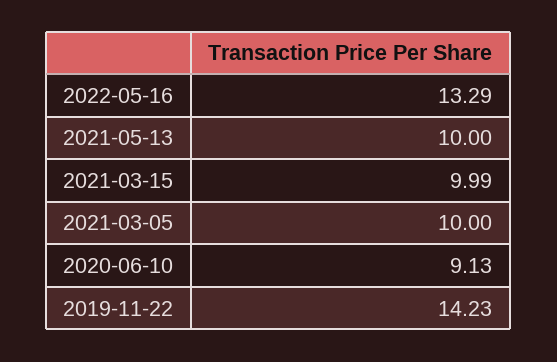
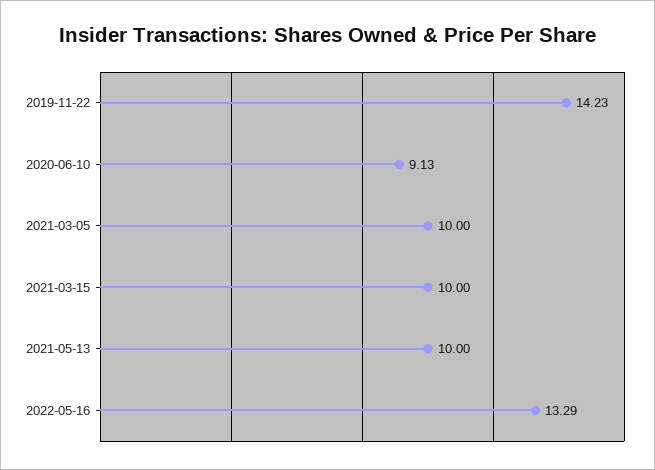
  {
    "2022-05-16": 13.29,
    "2021-05-13": 10,
-   "2021-03-15": 9.99,
+   "2021-03-15": 10,
    "2021-03-05": 10,
    "2020-06-10": 9.13,
    "2019-11-22": 14.23
  }

